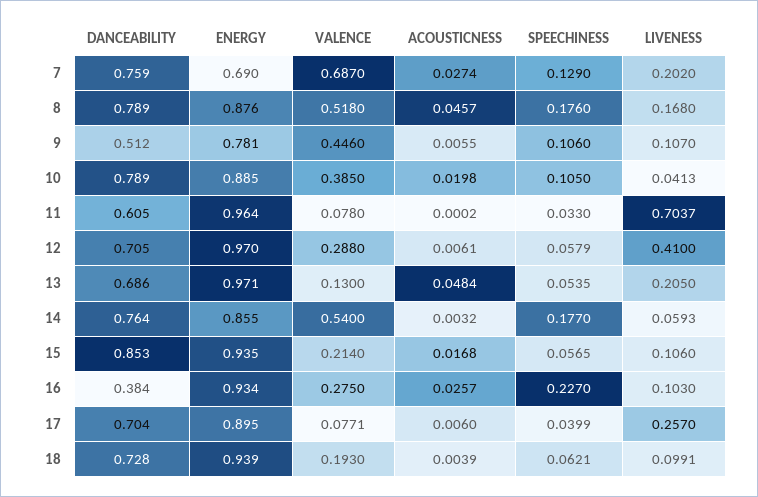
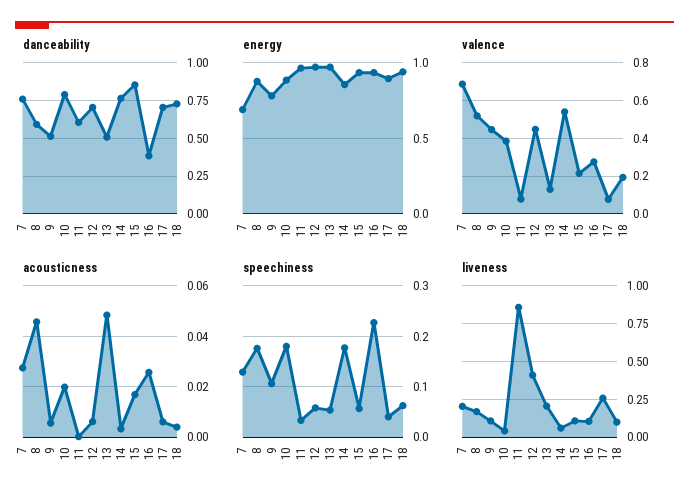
  {
    "DANCEABILITY": {
      "7": 0.759,
-     "8": 0.789,
+     "8": 0.6,
      "9": 0.512,
      "10": 0.789,
      "11": 0.605,
      "12": 0.705,
-     "13": 0.686,
+     "13": 0.5,
      "14": 0.764,
      "15": 0.853,
      "16": 0.384,
      "17": 0.704,
      "18": 0.728
    },
    "ENERGY": {
      "7": 0.69,
      "8": 0.876,
      "9": 0.781,
      "10": 0.885,
      "11": 0.964,
      "12": 0.97,
      "13": 0.971,
      "14": 0.855,
      "15": 0.935,
      "16": 0.934,
      "17": 0.895,
      "18": 0.939
    },
    "VALENCE": {
      "7": 0.687,
      "8": 0.518,
      "9": 0.446,
      "10": 0.385,
      "11": 0.078,
-     "12": 0.288,
+     "12": 0.45,
      "13": 0.13,
      "14": 0.54,
      "15": 0.214,
      "16": 0.275,
      "17": 0.0771,
      "18": 0.193
    },
    "ACOUSTICNESS": {
      "7": 0.0274,
      "8": 0.0457,
      "9": 0.0055,
      "10": 0.0198,
      "11": 0.0002,
      "12": 0.0061,
      "13": 0.0484,
      "14": 0.0032,
      "15": 0.0168,
      "16": 0.0257,
      "17": 0.006,
      "18": 0.0039
    },
    "SPEECHINESS": {
      "7": 0.129,
      "8": 0.176,
      "9": 0.106,
-     "10": 0.105,
+     "10": 0.18,
      "11": 0.033,
      "12": 0.0579,
      "13": 0.0535,
      "14": 0.177,
      "15": 0.0565,
      "16": 0.227,
      "17": 0.0399,
      "18": 0.0621
    },
    "LIVENESS": {
      "7": 0.202,
      "8": 0.168,
      "9": 0.107,
      "10": 0.0413,
-     "11": 0.7037,
+     "11": 0.85,
      "12": 0.41,
      "13": 0.205,
      "14": 0.0593,
      "15": 0.106,
      "16": 0.103,
      "17": 0.257,
      "18": 0.0991
    }
  }

